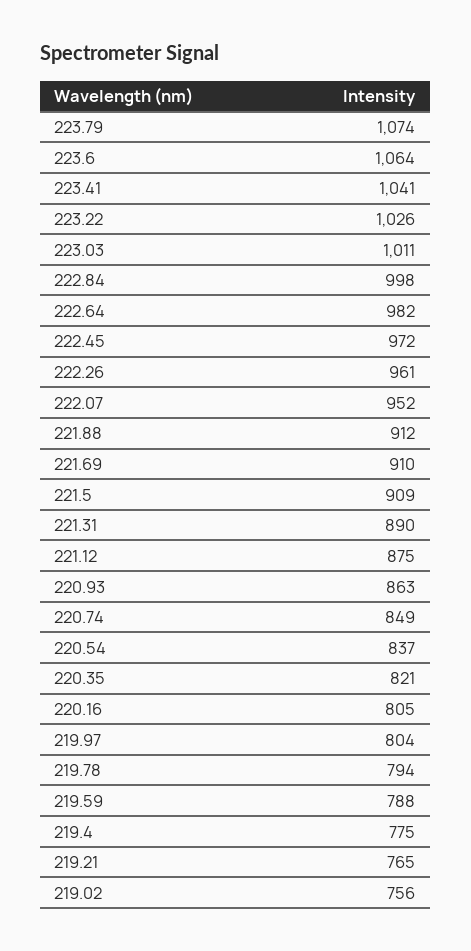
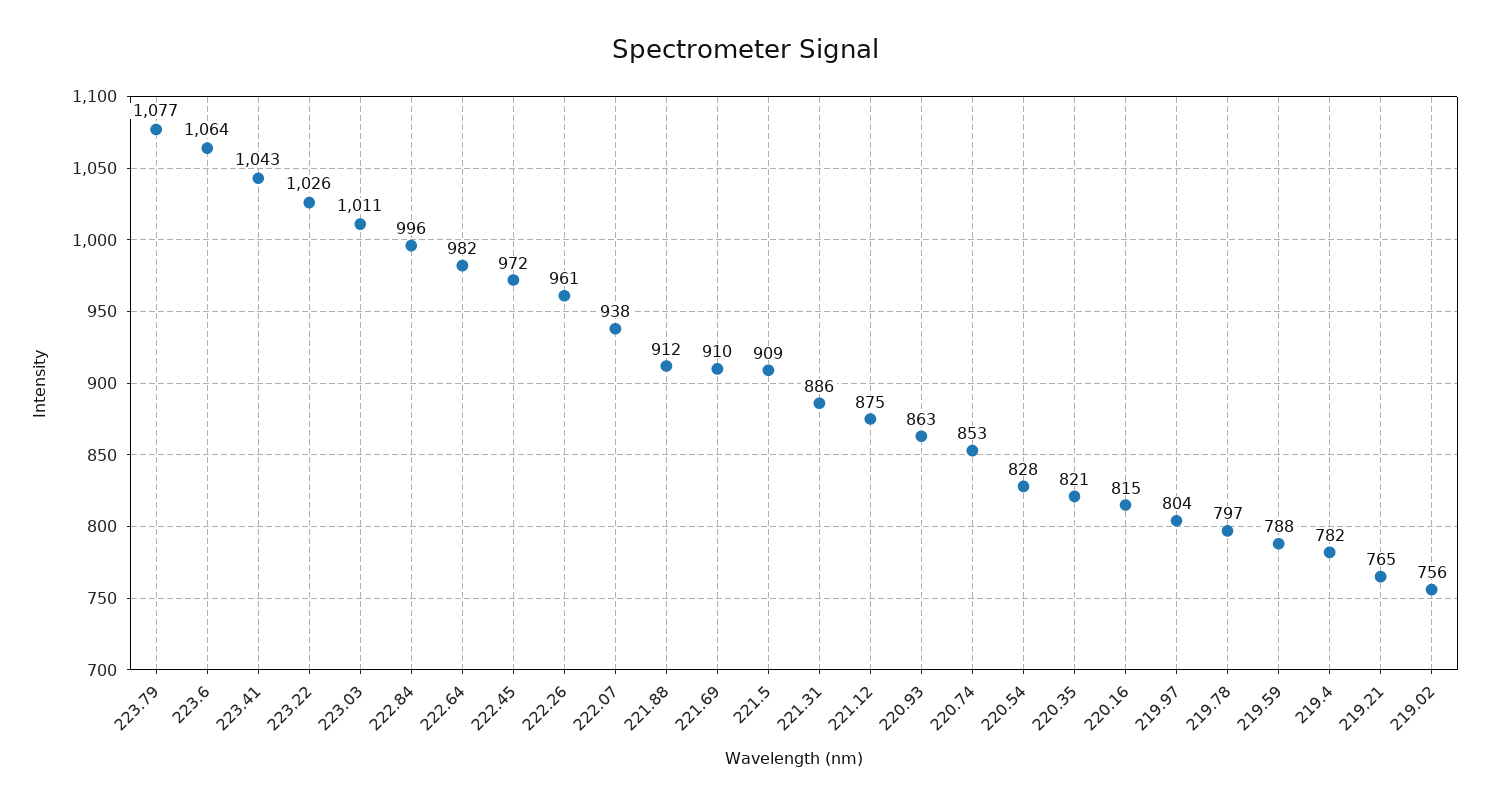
  {
-   "223.79": 1074,
+   "223.79": 1077,
    "223.6": 1064,
-   "223.41": 1041,
+   "223.41": 1043,
    "223.22": 1026,
    "223.03": 1011,
-   "222.84": 998,
+   "222.84": 996,
    "222.64": 982,
    "222.45": 972,
    "222.26": 961,
-   "222.07": 952,
+   "222.07": 938,
    "221.88": 912,
    "221.69": 910,
    "221.5": 909,
-   "221.31": 890,
+   "221.31": 886,
    "221.12": 875,
    "220.93": 863,
-   "220.74": 849,
+   "220.74": 853,
-   "220.54": 837,
+   "220.54": 828,
    "220.35": 821,
-   "220.16": 805,
+   "220.16": 815,
    "219.97": 804,
-   "219.78": 794,
+   "219.78": 797,
    "219.59": 788,
-   "219.4": 775,
+   "219.4": 782,
    "219.21": 765,
    "219.02": 756
  }

